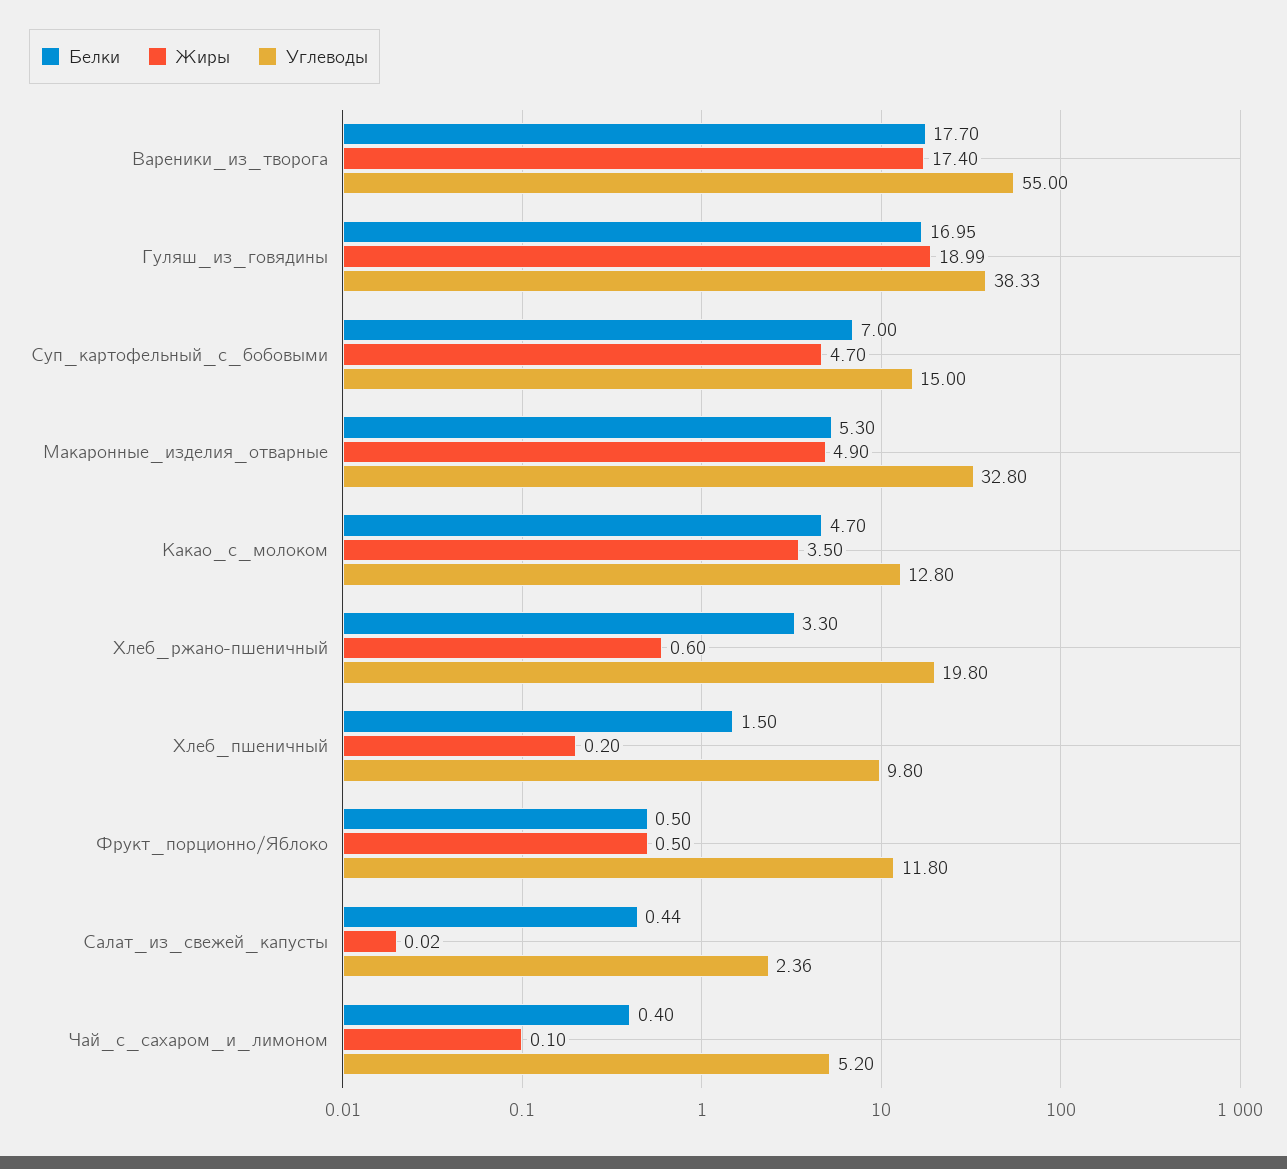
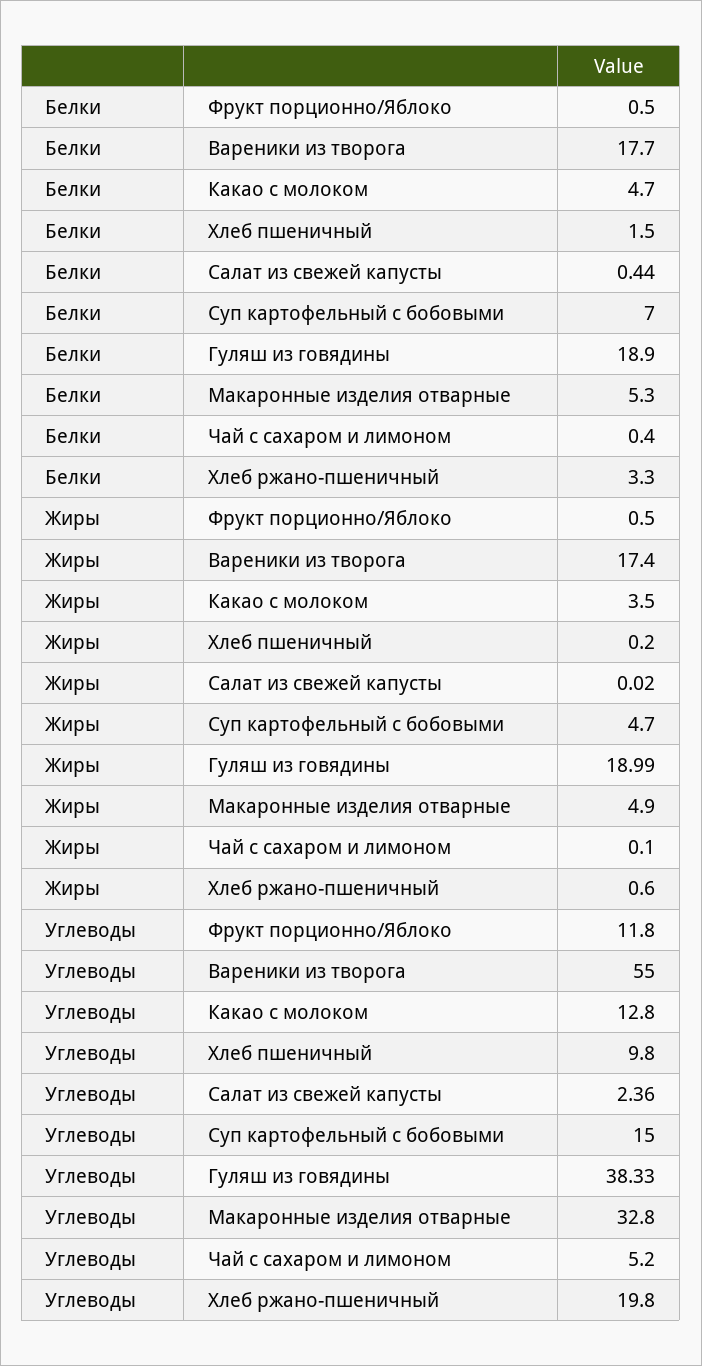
  {
    "Белки": {
      "Вареники_из_творога": 17.7,
-     "Гуляш_из_говядины": 16.95,
+     "Гуляш_из_говядины": 18.9,
      "Суп_картофельный_с_бобовыми": 7,
      "Макаронные_изделия_отварные": 5.3,
      "Какао_с_молоком": 4.7,
      "Хлеб_ржано-пшеничный": 3.3,
      "Хлеб_пшеничный": 1.5,
      "Фрукт_порционно/Яблоко": 0.5,
      "Салат_из_свежей_капусты": 0.44,
      "Чай_с_сахаром_и_лимоном": 0.4
    },
    "Жиры": {
      "Вареники_из_творога": 17.4,
      "Гуляш_из_говядины": 18.99,
      "Суп_картофельный_с_бобовыми": 4.7,
      "Макаронные_изделия_отварные": 4.9,
      "Какао_с_молоком": 3.5,
      "Хлеб_ржано-пшеничный": 0.6,
      "Хлеб_пшеничный": 0.2,
      "Фрукт_порционно/Яблоко": 0.5,
      "Салат_из_свежей_капусты": 0.02,
      "Чай_с_сахаром_и_лимоном": 0.1
    },
    "Углеводы": {
      "Вареники_из_творога": 55,
      "Гуляш_из_говядины": 38.33,
      "Суп_картофельный_с_бобовыми": 15,
      "Макаронные_изделия_отварные": 32.8,
      "Какао_с_молоком": 12.8,
      "Хлеб_ржано-пшеничный": 19.8,
      "Хлеб_пшеничный": 9.8,
      "Фрукт_порционно/Яблоко": 11.8,
      "Салат_из_свежей_капусты": 2.36,
      "Чай_с_сахаром_и_лимоном": 5.2
    }
  }

